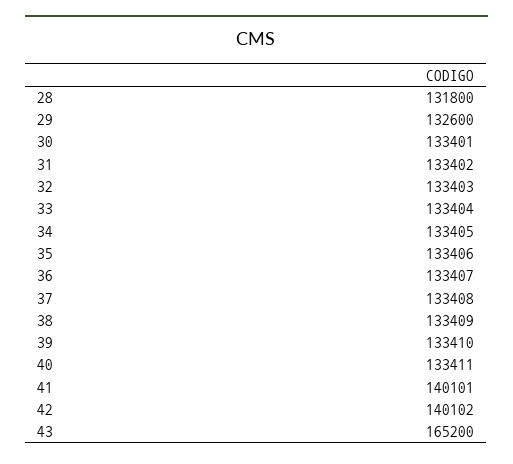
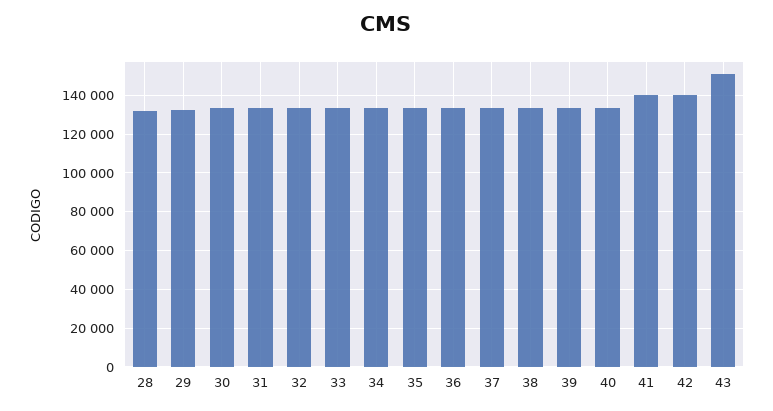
  {
    "28": 131800,
    "29": 132600,
    "30": 133401,
    "31": 133402,
    "32": 133403,
    "33": 133404,
    "34": 133405,
    "35": 133406,
    "36": 133407,
    "37": 133408,
    "38": 133409,
    "39": 133410,
    "40": 133411,
    "41": 140101,
    "42": 140102,
-   "43": 165200
+   "43": 150000
  }

